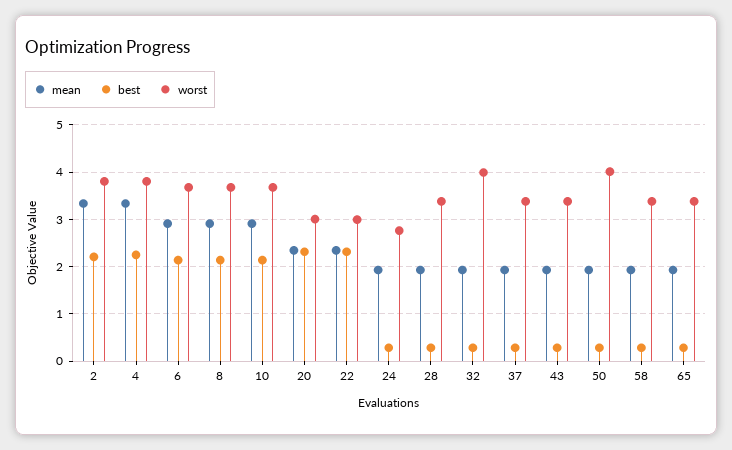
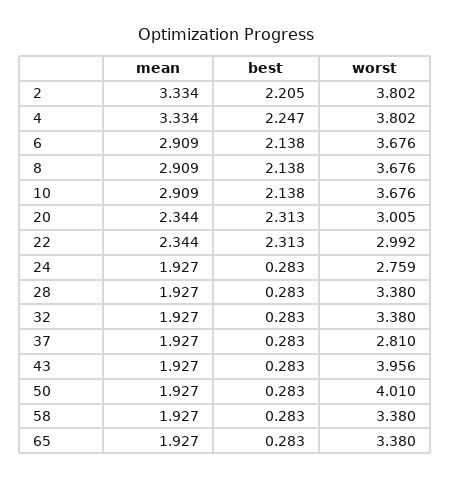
  {
    "mean": {
      "2": 3.334,
      "4": 3.334,
      "6": 2.909,
      "8": 2.909,
      "10": 2.909,
      "20": 2.344,
      "22": 2.344,
      "24": 1.927,
      "28": 1.927,
      "32": 1.927,
      "37": 1.927,
      "43": 1.927,
      "50": 1.927,
      "58": 1.927,
      "65": 1.927
    },
    "best": {
      "2": 2.205,
      "4": 2.247,
      "6": 2.138,
      "8": 2.138,
      "10": 2.138,
      "20": 2.313,
      "22": 2.313,
      "24": 0.283,
      "28": 0.283,
      "32": 0.283,
      "37": 0.283,
      "43": 0.283,
      "50": 0.283,
      "58": 0.283,
      "65": 0.283
    },
    "worst": {
      "2": 3.802,
      "4": 3.802,
      "6": 3.676,
      "8": 3.676,
      "10": 3.676,
      "20": 3.005,
      "22": 2.992,
      "24": 2.759,
      "28": 3.38,
-     "32": 4,
+     "32": 3.38,
-     "37": 3.4,
+     "37": 2.81,
-     "43": 3.4,
+     "43": 3.956,
      "50": 4.01,
      "58": 3.38,
      "65": 3.38
    }
  }

